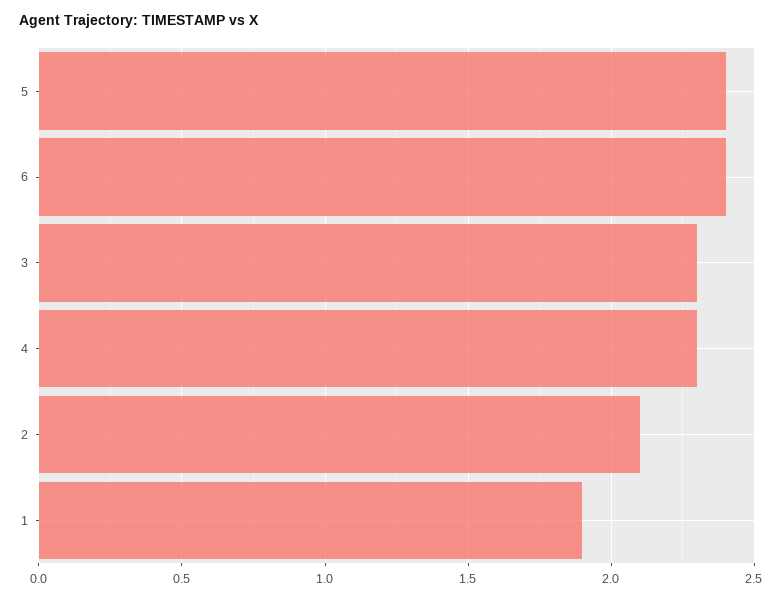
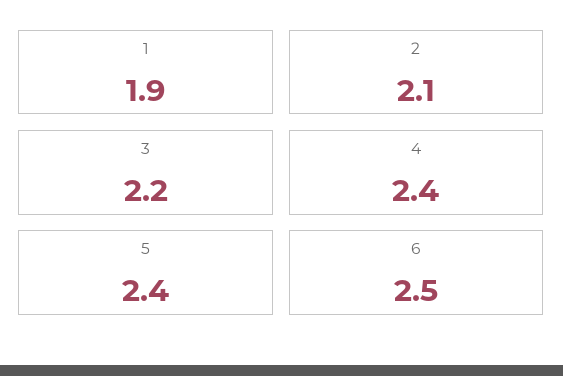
  {
    "5": 2.4,
-   "6": 2.4,
+   "6": 2.5,
-   "3": 2.3,
+   "3": 2.2,
-   "4": 2.3,
+   "4": 2.4,
    "2": 2.1,
    "1": 1.9
  }

